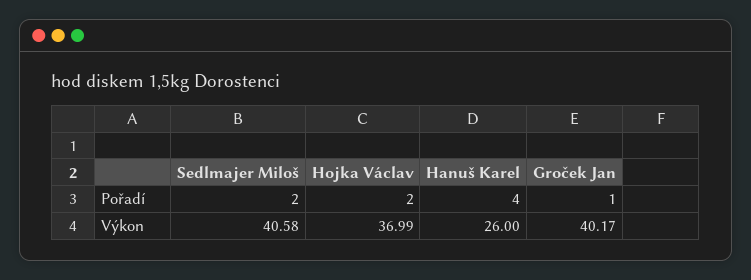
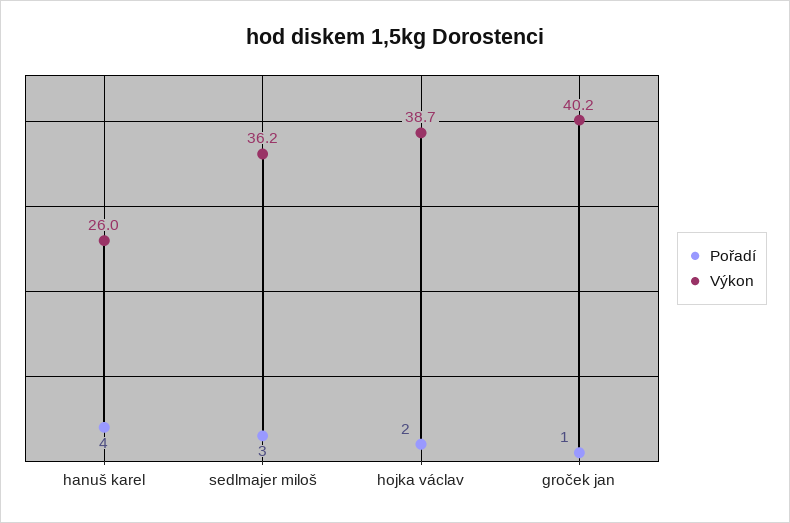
  {
    "Pořadí": {
-     "Sedlmajer Miloš": 2,
+     "Sedlmajer Miloš": 3,
      "Hojka Václav": 2,
      "Hanuš Karel": 4,
      "Groček Jan": 1
    },
    "Výkon": {
-     "Sedlmajer Miloš": 40.58,
+     "Sedlmajer Miloš": 36.2,
-     "Hojka Václav": 36.99,
+     "Hojka Václav": 38.7,
      "Hanuš Karel": 26,
      "Groček Jan": 40.17
    }
  }

